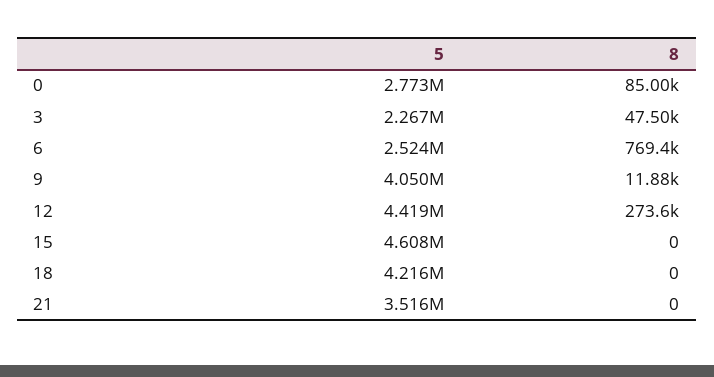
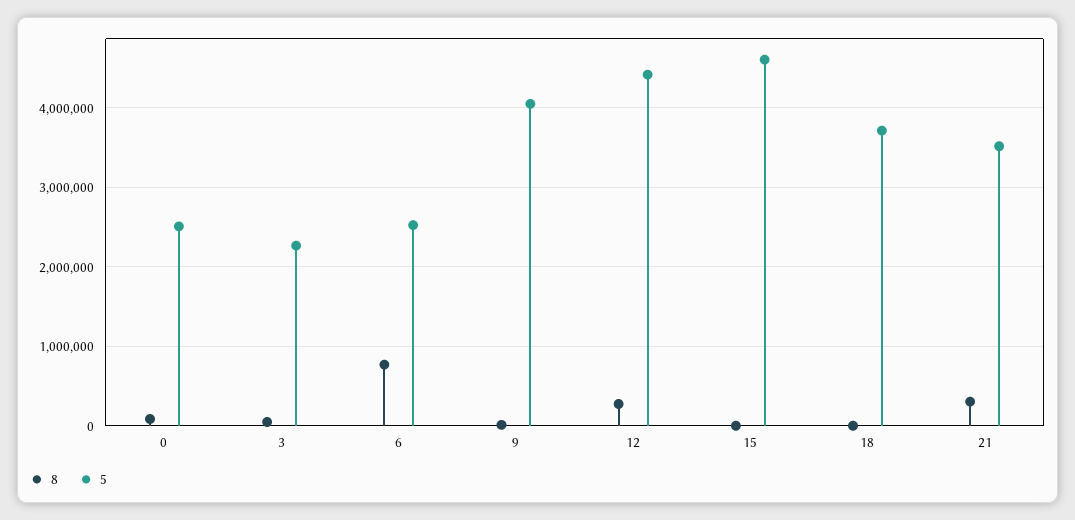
  {
    "5": {
-     "0": 2773000,
+     "0": 2500000,
      "3": 2267000,
      "6": 2524000,
      "9": 4050000,
      "12": 4419000,
      "15": 4608000,
-     "18": 4216000,
+     "18": 3700000,
      "21": 3516000
    },
    "8": {
      "0": 85000,
      "3": 47500,
      "6": 769400,
      "9": 11880,
      "12": 273600,
      "15": 0,
      "18": 0,
-     "21": 0
+     "21": 300000
    }
  }

